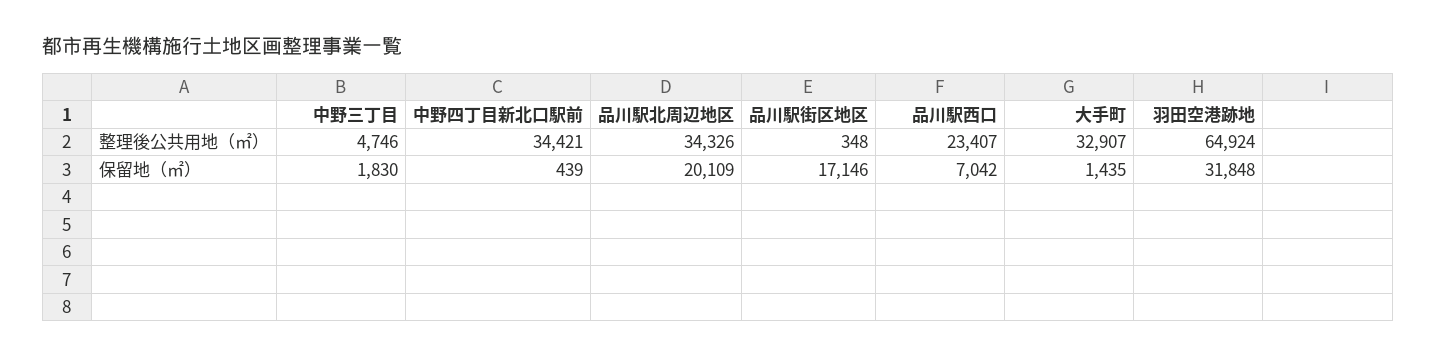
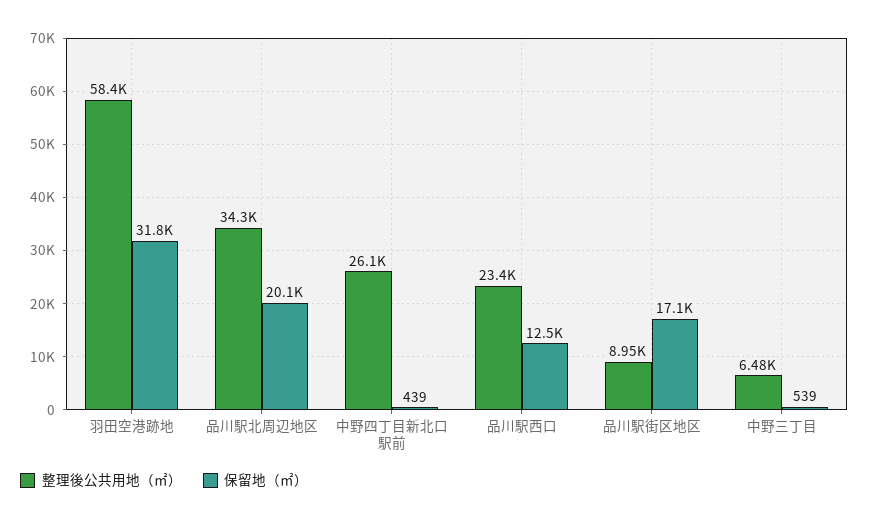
  {
    "整理後公共用地（㎡）": {
-     "中野三丁目": 4746,
+     "中野三丁目": 6480,
-     "中野四丁目新北口駅前": 34421,
+     "中野四丁目新北口駅前": 26100,
      "品川駅北周辺地区": 34326,
-     "品川駅街区地区": 348,
+     "品川駅街区地区": 8950,
      "品川駅西口": 23407,
-     "大手町": 32907,
-     "羽田空港跡地": 64924
+     "羽田空港跡地": 58400
    },
    "保留地（㎡）": {
-     "中野三丁目": 1830,
+     "中野三丁目": 539,
      "中野四丁目新北口駅前": 439,
      "品川駅北周辺地区": 20109,
      "品川駅街区地区": 17146,
-     "品川駅西口": 7042,
+     "品川駅西口": 12500,
-     "大手町": 1435,
      "羽田空港跡地": 31848
    }
  }

